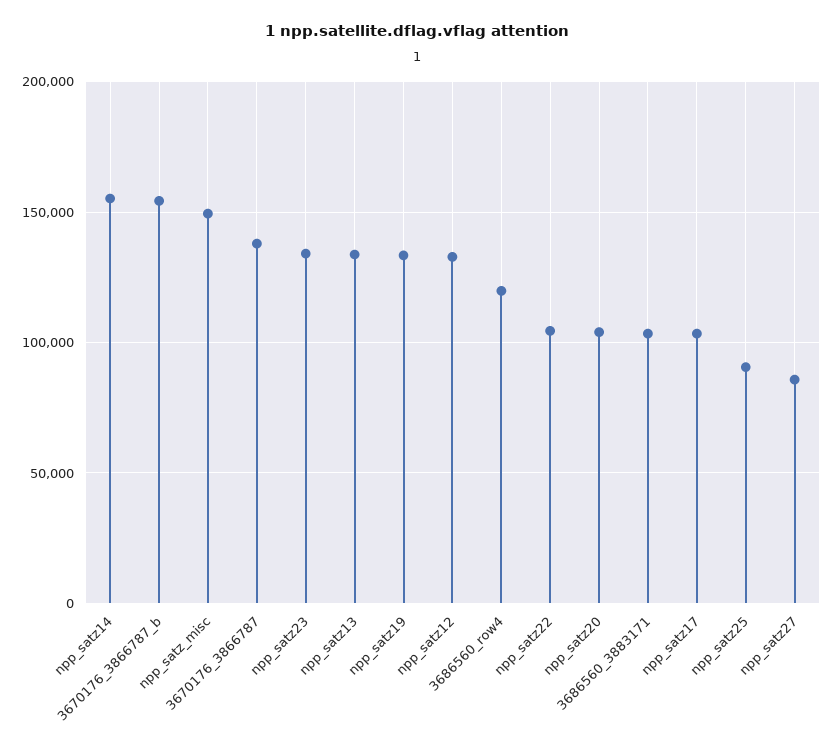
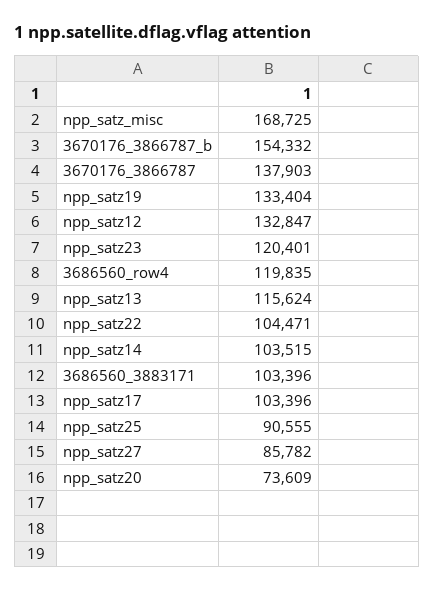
  {
-   "npp_satz14": 155000,
+   "npp_satz14": 103515,
    "3670176_3866787_b": 154332,
-   "npp_satz_misc": 150000,
+   "npp_satz_misc": 168725,
    "3670176_3866787": 137903,
-   "npp_satz23": 135000,
+   "npp_satz23": 120401,
-   "npp_satz13": 135000,
+   "npp_satz13": 115624,
    "npp_satz19": 133404,
    "npp_satz12": 132847,
    "3686560_row4": 119835,
    "npp_satz22": 104471,
-   "npp_satz20": 105000,
+   "npp_satz20": 73609,
    "3686560_3883171": 103396,
    "npp_satz17": 103396,
    "npp_satz25": 90555,
    "npp_satz27": 85782
  }

